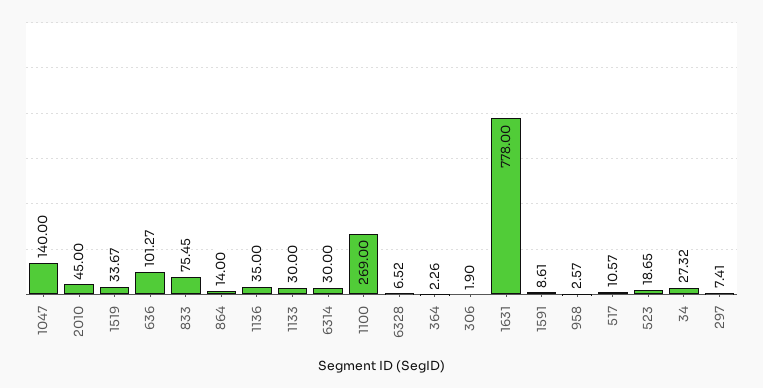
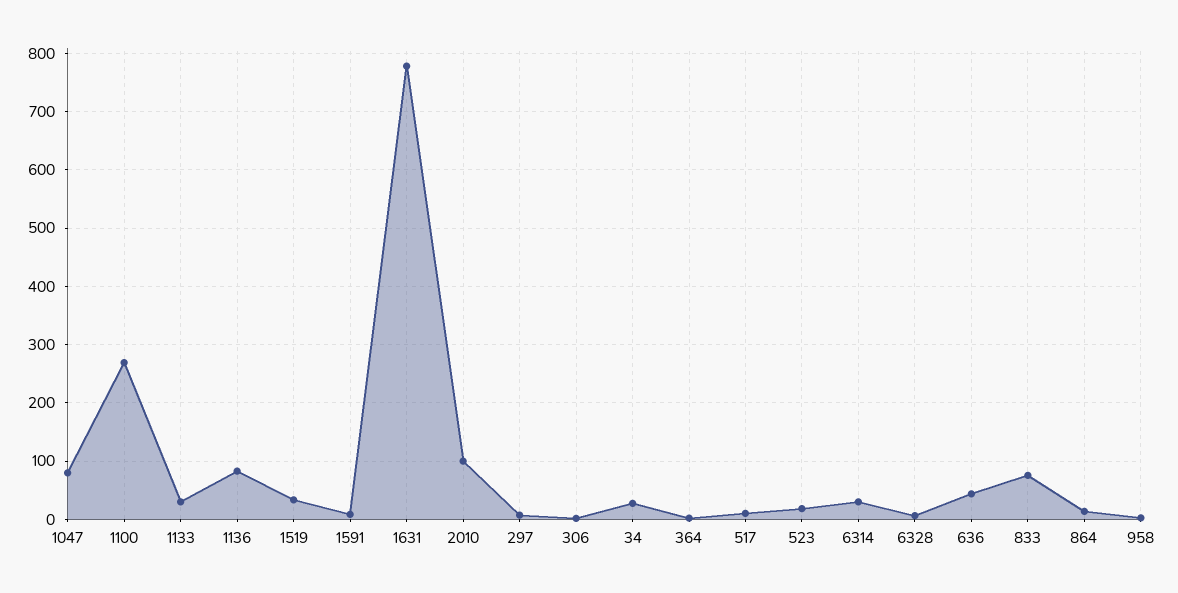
  {
-   "1047": 140,
+   "1047": 80,
-   "2010": 45,
+   "2010": 100,
    "1519": 33.67,
-   "636": 101.27,
+   "636": 40,
    "833": 75.45,
    "864": 14,
-   "1136": 35,
+   "1136": 80,
    "1133": 30,
    "6314": 30,
    "1100": 269,
    "6328": 6.52,
    "364": 2.26,
    "306": 1.9,
    "1631": 778,
    "1591": 8.61,
    "958": 2.57,
    "517": 10.57,
    "523": 18.65,
    "34": 27.32,
    "297": 7.41
  }

